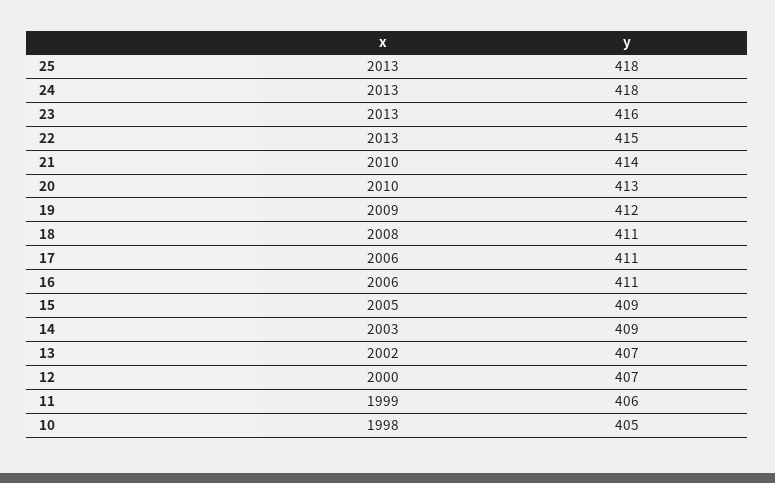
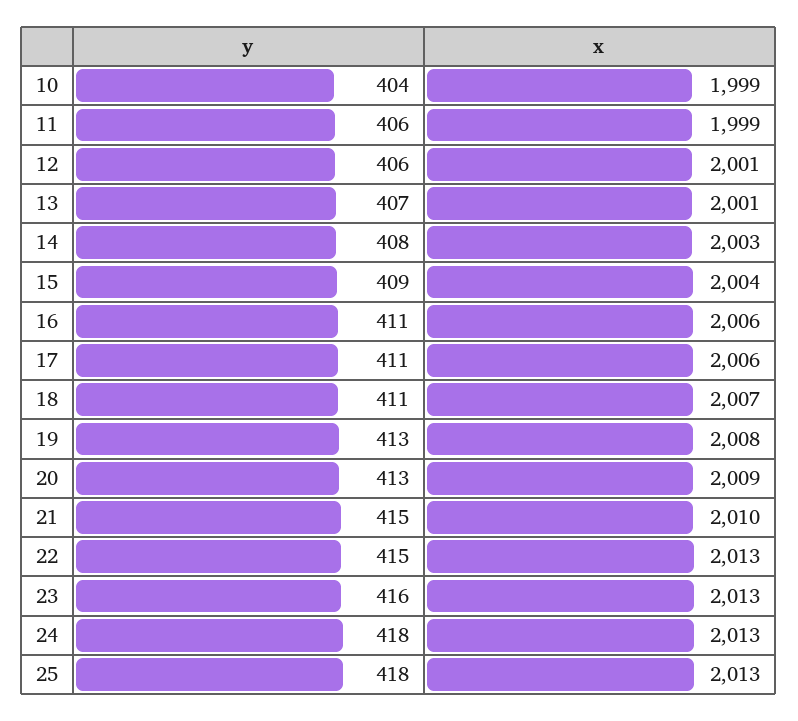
  {
    "x": {
      "25": 2013,
      "24": 2013,
      "23": 2013,
      "22": 2013,
      "21": 2010,
-     "20": 2010,
+     "20": 2009,
-     "19": 2009,
+     "19": 2008,
-     "18": 2008,
+     "18": 2007,
      "17": 2006,
      "16": 2006,
-     "15": 2005,
+     "15": 2004,
      "14": 2003,
-     "13": 2002,
+     "13": 2001,
-     "12": 2000,
+     "12": 2001,
      "11": 1999,
-     "10": 1998
+     "10": 1999
    },
    "y": {
      "25": 418,
      "24": 418,
      "23": 416,
      "22": 415,
-     "21": 414,
+     "21": 415,
      "20": 413,
-     "19": 412,
+     "19": 413,
      "18": 411,
      "17": 411,
      "16": 411,
      "15": 409,
-     "14": 409,
+     "14": 408,
      "13": 407,
-     "12": 407,
+     "12": 406,
      "11": 406,
-     "10": 405
+     "10": 404
    }
  }

